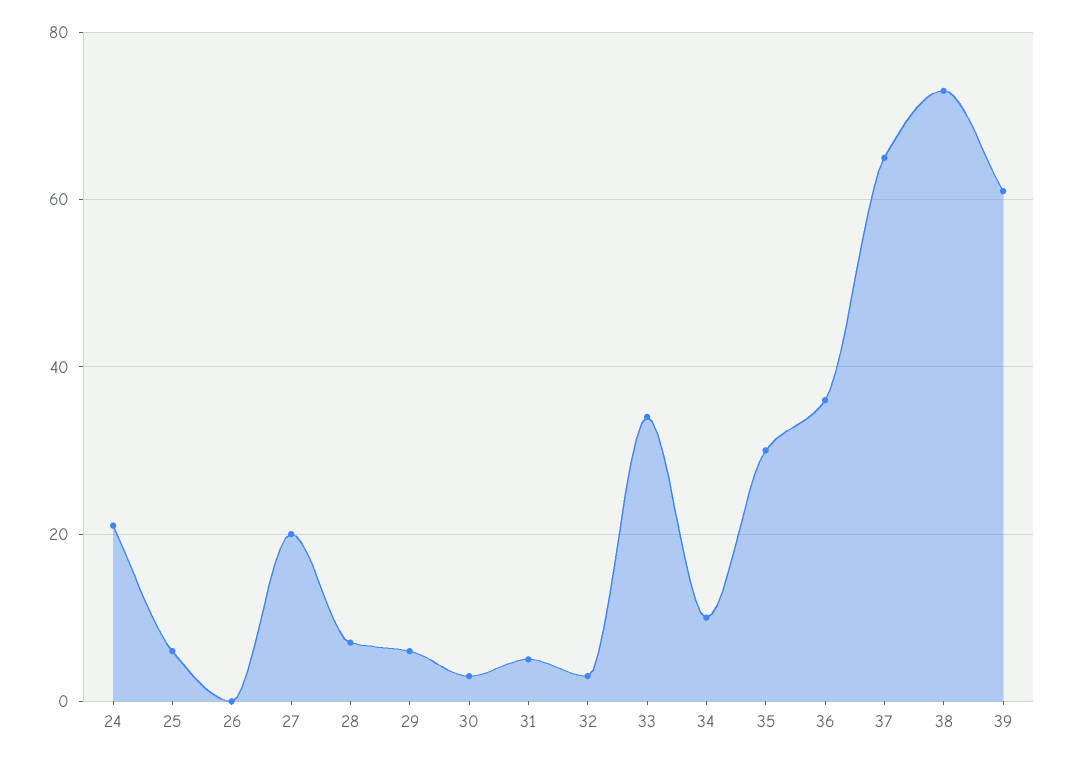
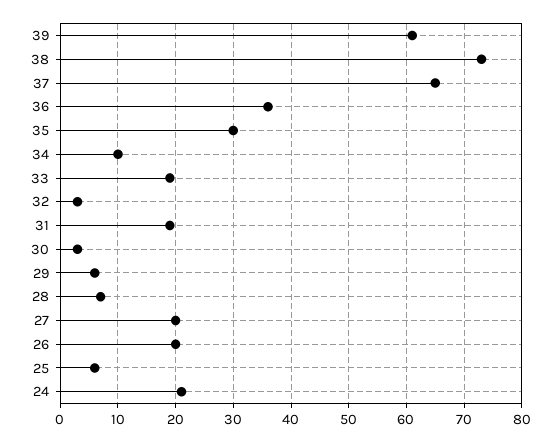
  {
    "24": 20,
    "25": 5,
-   "26": 0,
+   "26": 20,
    "27": 20,
    "28": 5,
    "29": 5,
    "30": 5,
-   "31": 5,
+   "31": 20,
    "32": 5,
-   "33": 35,
+   "33": 20,
    "34": 10,
    "35": 30,
    "36": 35,
    "37": 65,
    "38": 75,
    "39": 60
  }

